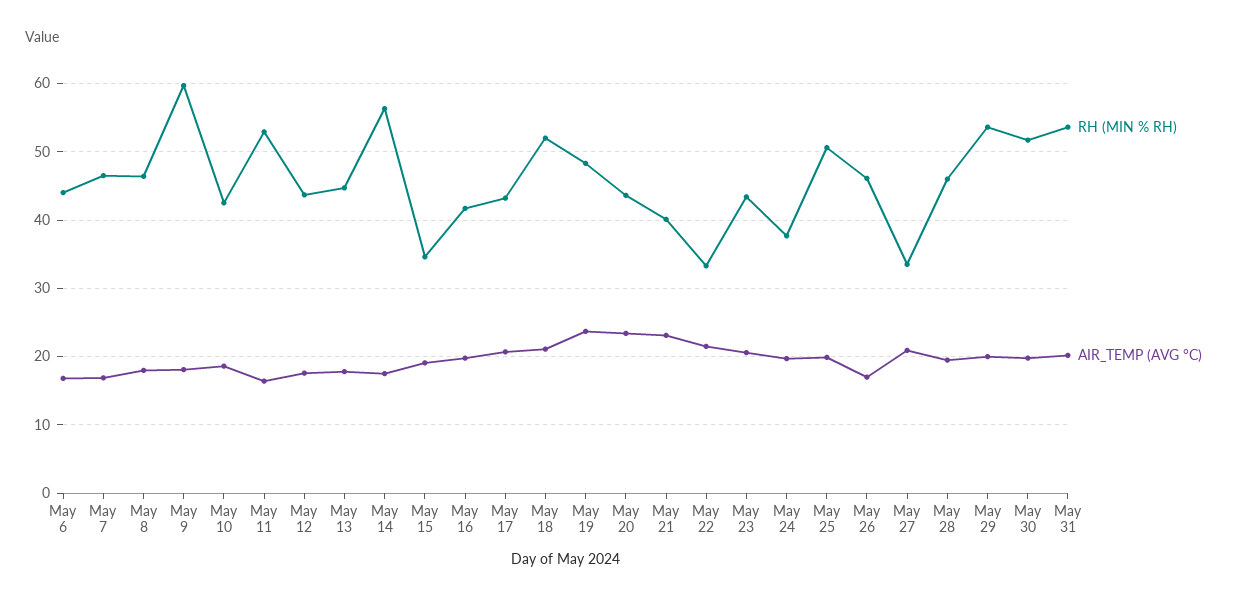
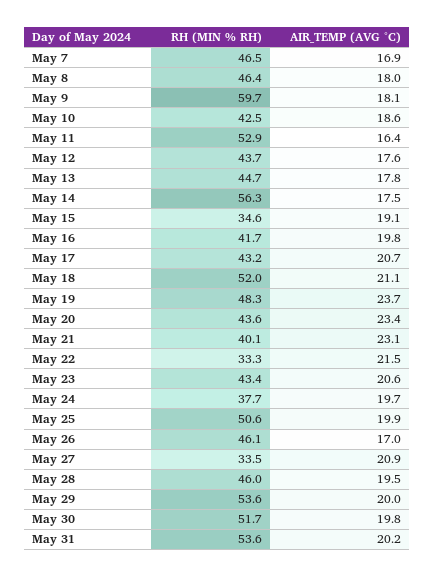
  {
    "RH (MIN % RH)": {
-     "May 6": 44,
      "May 7": 46.5,
      "May 8": 46.4,
      "May 9": 59.7,
      "May 10": 42.5,
      "May 11": 52.9,
      "May 12": 43.7,
      "May 13": 44.7,
      "May 14": 56.3,
      "May 15": 34.6,
      "May 16": 41.7,
      "May 17": 43.2,
      "May 18": 52,
      "May 19": 48.3,
      "May 20": 43.6,
      "May 21": 40.1,
      "May 22": 33.3,
      "May 23": 43.4,
      "May 24": 37.7,
      "May 25": 50.6,
      "May 26": 46.1,
      "May 27": 33.5,
      "May 28": 46,
      "May 29": 53.6,
      "May 30": 51.7,
      "May 31": 53.6
    },
    "AIR_TEMP (AVG °C)": {
-     "May 6": 17,
      "May 7": 16.9,
      "May 8": 18,
      "May 9": 18.1,
      "May 10": 18.6,
      "May 11": 16.4,
      "May 12": 17.6,
      "May 13": 17.8,
      "May 14": 17.5,
      "May 15": 19.1,
      "May 16": 19.8,
      "May 17": 20.7,
      "May 18": 21.1,
      "May 19": 23.7,
      "May 20": 23.4,
      "May 21": 23.1,
      "May 22": 21.5,
      "May 23": 20.6,
      "May 24": 19.7,
      "May 25": 19.9,
      "May 26": 17,
      "May 27": 20.9,
      "May 28": 19.5,
      "May 29": 20,
      "May 30": 19.8,
      "May 31": 20.2
    }
  }

